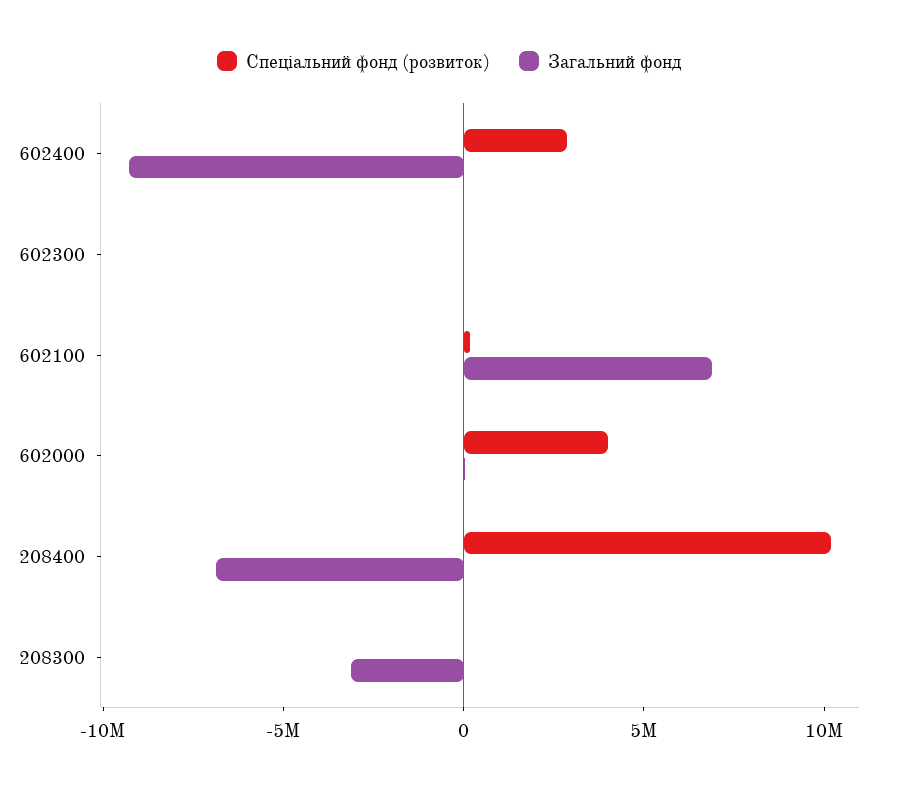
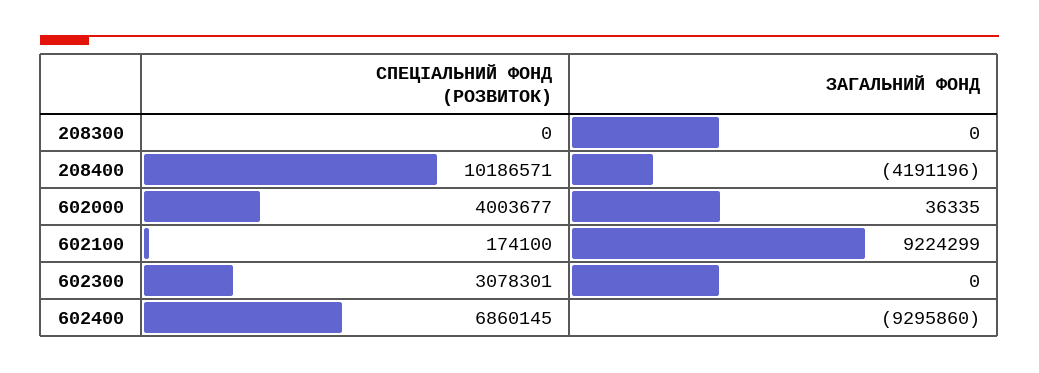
  {
    "Спеціальний фонд (розвиток)": {
-     "602400": 3000000,
+     "602400": 6860145,
-     "602300": 0,
+     "602300": 3078301,
      "602100": 174100,
      "602000": 4003677,
      "208400": 10186571,
      "208300": 0
    },
    "Загальний фонд": {
      "602400": -9295860,
      "602300": 0,
-     "602100": 7000000,
+     "602100": 9224299,
      "602000": 36335,
-     "208400": -7000000,
+     "208400": -4191196,
-     "208300": -3000000
+     "208300": 0
    }
  }

